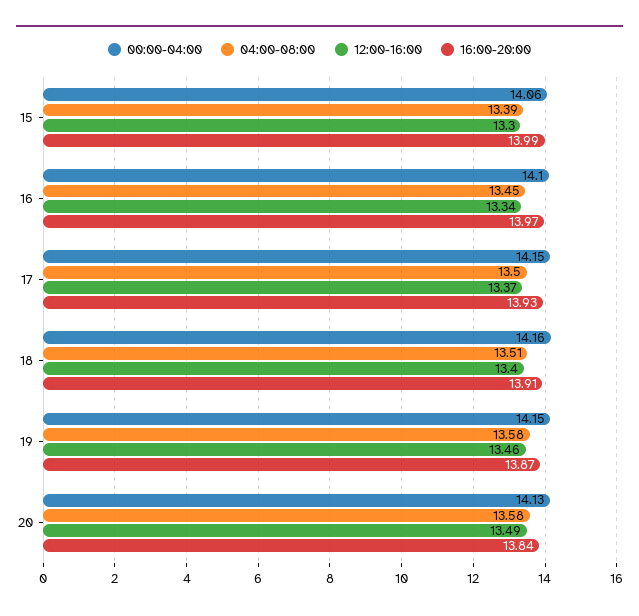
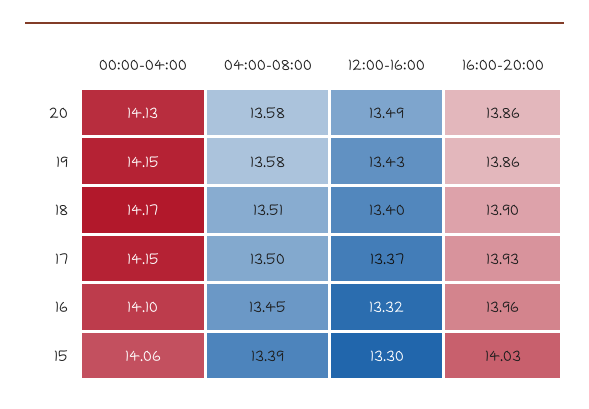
  {
    "00:00-04:00": {
      "15": 14.06,
      "16": 14.1,
      "17": 14.15,
-     "18": 14.16,
+     "18": 14.17,
      "19": 14.15,
      "20": 14.13
    },
    "04:00-08:00": {
      "15": 13.39,
      "16": 13.45,
      "17": 13.5,
      "18": 13.51,
      "19": 13.58,
      "20": 13.58
    },
    "12:00-16:00": {
      "15": 13.3,
-     "16": 13.34,
+     "16": 13.32,
      "17": 13.37,
      "18": 13.4,
-     "19": 13.46,
+     "19": 13.43,
      "20": 13.49
    },
    "16:00-20:00": {
-     "15": 13.99,
+     "15": 14.03,
-     "16": 13.97,
+     "16": 13.96,
      "17": 13.93,
-     "18": 13.91,
+     "18": 13.9,
-     "19": 13.87,
+     "19": 13.86,
-     "20": 13.84
+     "20": 13.86
    }
  }

